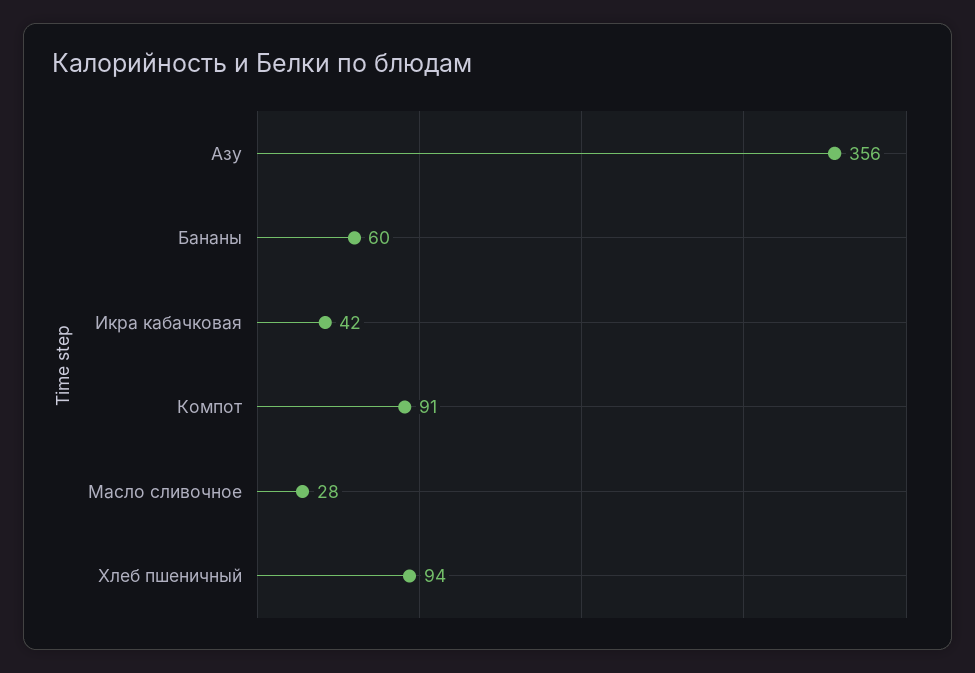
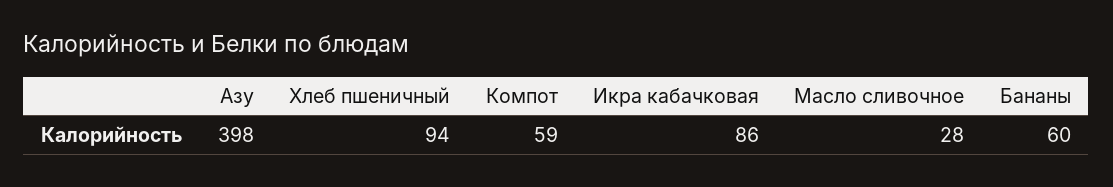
  {
-   "Азу": 356,
+   "Азу": 398,
    "Бананы": 60,
-   "Икра кабачковая": 42,
+   "Икра кабачковая": 86,
-   "Компот": 91,
+   "Компот": 59,
    "Масло сливочное": 28,
    "Хлеб пшеничный": 94
  }

